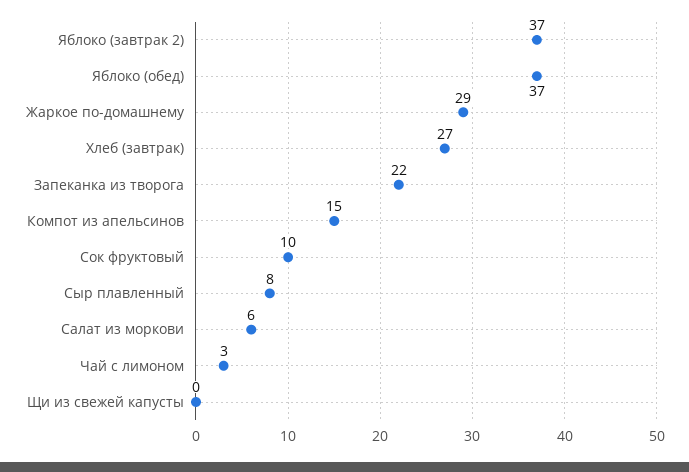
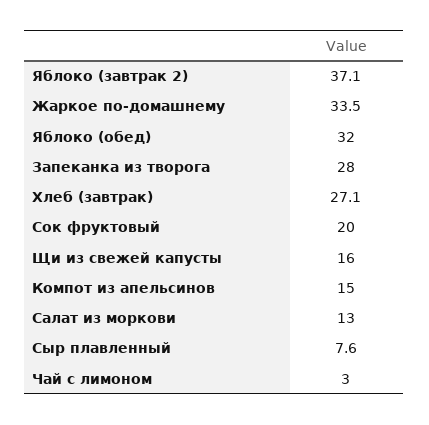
  {
    "Яблоко (завтрак 2)": 37.1,
-   "Яблоко (обед)": 37,
+   "Яблоко (обед)": 32,
-   "Жаркое по-домашнему": 29,
+   "Жаркое по-домашнему": 33.5,
    "Хлеб (завтрак)": 27.1,
-   "Запеканка из творога": 22,
+   "Запеканка из творога": 28,
    "Компот из апельсинов": 15,
-   "Сок фруктовый": 10,
+   "Сок фруктовый": 20,
    "Сыр плавленный": 7.6,
-   "Салат из моркови": 6,
+   "Салат из моркови": 13,
    "Чай с лимоном": 3,
-   "Щи из свежей капусты": 0
+   "Щи из свежей капусты": 16
  }

